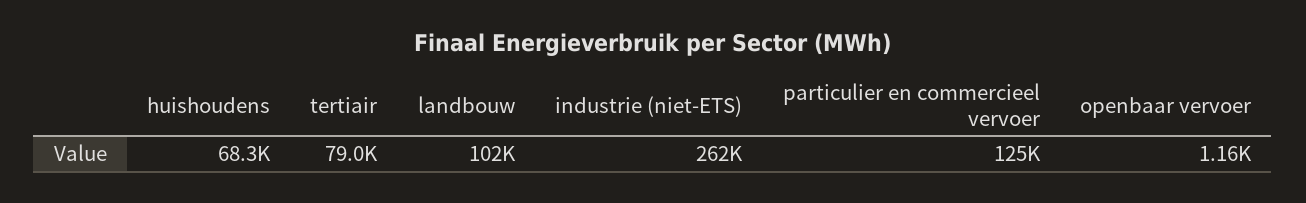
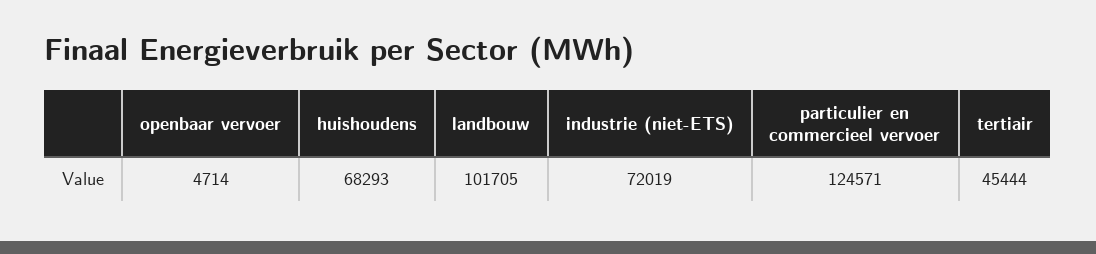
  {
    "huishoudens": 68293,
-   "tertiair": 79000,
+   "tertiair": 45444,
    "landbouw": 101705,
-   "industrie (niet-ETS)": 262000,
+   "industrie (niet-ETS)": 72019,
    "particulier en commercieel vervoer": 124571,
-   "openbaar vervoer": 1160
+   "openbaar vervoer": 4714
  }

